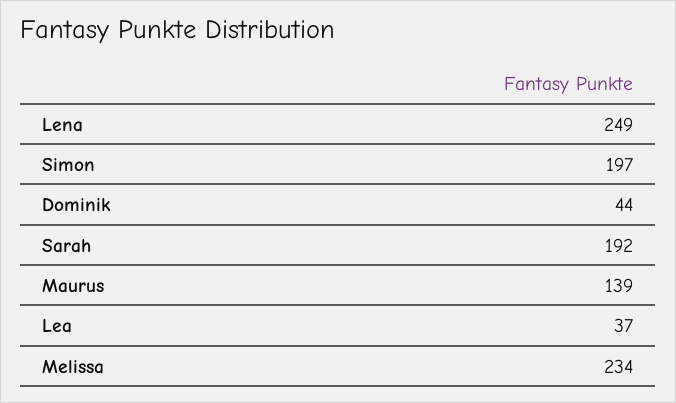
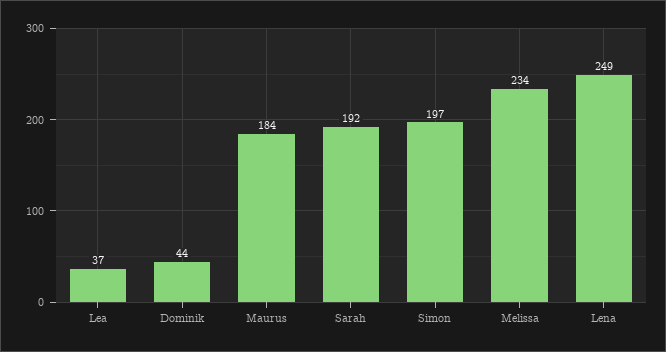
  {
    "Lena": 249,
    "Simon": 197,
    "Dominik": 44,
    "Sarah": 192,
-   "Maurus": 139,
+   "Maurus": 184,
    "Lea": 37,
    "Melissa": 234
  }

